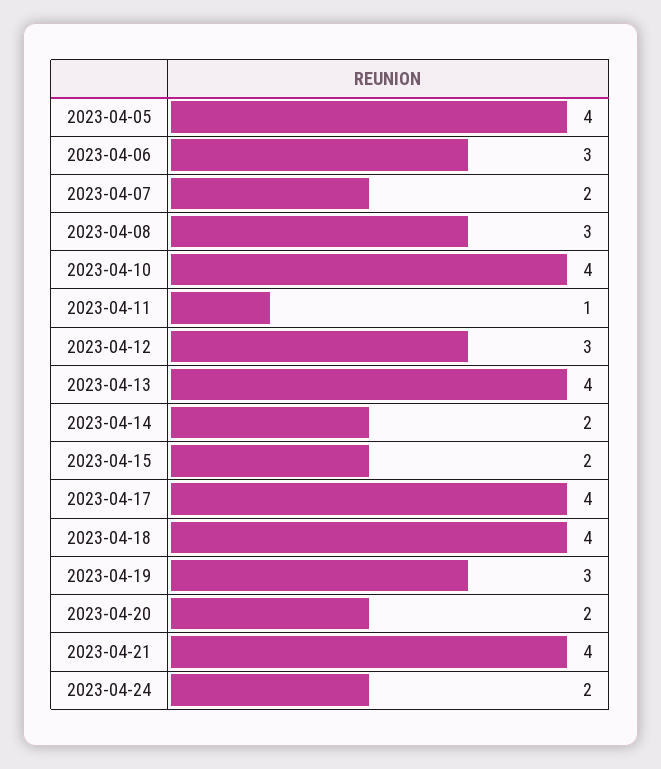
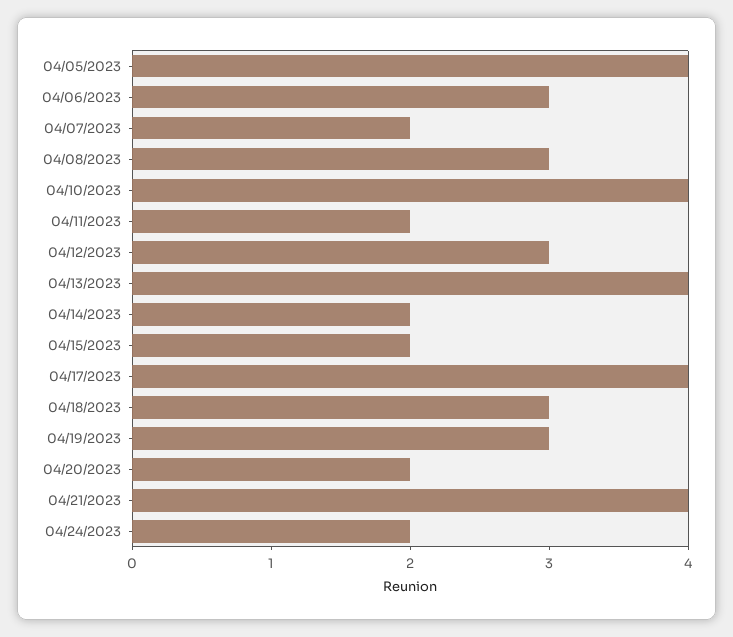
  {
    "2023-04-05": 4,
    "2023-04-06": 3,
    "2023-04-07": 2,
    "2023-04-08": 3,
    "2023-04-10": 4,
-   "2023-04-11": 1,
+   "2023-04-11": 2,
    "2023-04-12": 3,
    "2023-04-13": 4,
    "2023-04-14": 2,
    "2023-04-15": 2,
    "2023-04-17": 4,
-   "2023-04-18": 4,
+   "2023-04-18": 3,
    "2023-04-19": 3,
    "2023-04-20": 2,
    "2023-04-21": 4,
    "2023-04-24": 2
  }

